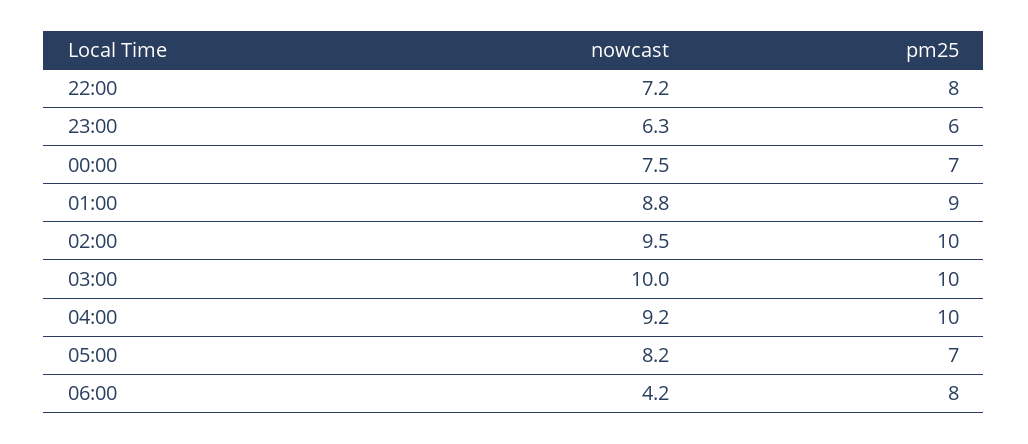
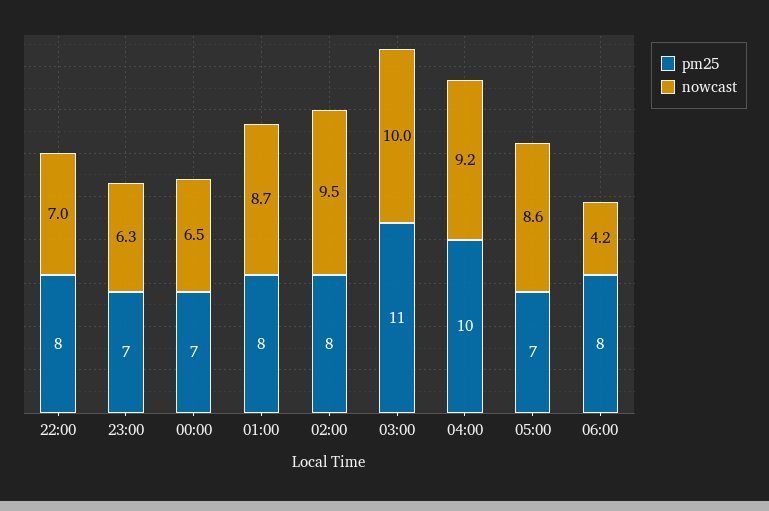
  {
    "nowcast": {
-     "22:00": 7.2,
+     "22:00": 7,
      "23:00": 6.3,
-     "00:00": 7.5,
+     "00:00": 6.5,
-     "01:00": 8.8,
+     "01:00": 8.7,
      "02:00": 9.5,
      "03:00": 10,
      "04:00": 9.2,
-     "05:00": 8.2,
+     "05:00": 8.6,
      "06:00": 4.2
    },
    "pm25": {
      "22:00": 8,
-     "23:00": 6,
+     "23:00": 7,
      "00:00": 7,
-     "01:00": 9,
+     "01:00": 8,
-     "02:00": 10,
+     "02:00": 8,
-     "03:00": 10,
+     "03:00": 11,
      "04:00": 10,
      "05:00": 7,
      "06:00": 8
    }
  }

